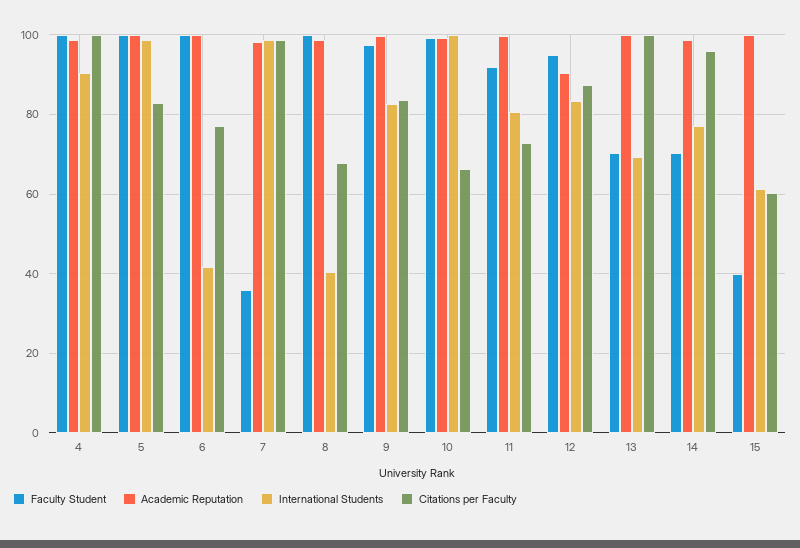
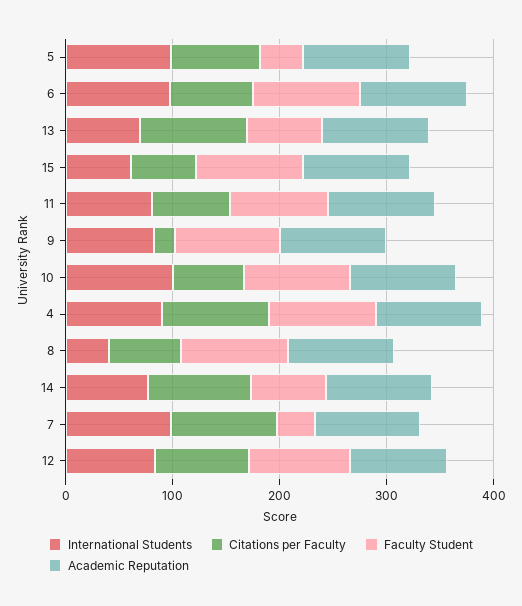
  {
    "Faculty Student": {
      "4": 100,
-     "5": 100,
+     "5": 40,
      "6": 100,
      "7": 36,
      "8": 100,
      "9": 98,
      "10": 100,
      "11": 92,
      "12": 96,
      "13": 70,
      "14": 70,
-     "15": 40
+     "15": 100
    },
    "Academic Reputation": {
      "4": 98,
      "5": 100,
      "6": 100,
      "7": 98,
      "8": 98,
      "9": 100,
      "10": 100,
      "11": 100,
      "12": 90,
      "13": 100,
      "14": 98,
      "15": 100
    },
    "International Students": {
      "4": 90,
      "5": 98,
-     "6": 42,
+     "6": 100,
      "7": 98,
      "8": 40,
      "9": 82,
      "10": 100,
      "11": 80,
      "12": 84,
      "13": 70,
      "14": 78,
      "15": 62
    },
    "Citations per Faculty": {
      "4": 100,
      "5": 84,
      "6": 78,
      "7": 98,
      "8": 68,
-     "9": 84,
+     "9": 20,
      "10": 66,
      "11": 72,
      "12": 88,
      "13": 100,
      "14": 96,
      "15": 60
    }
  }

